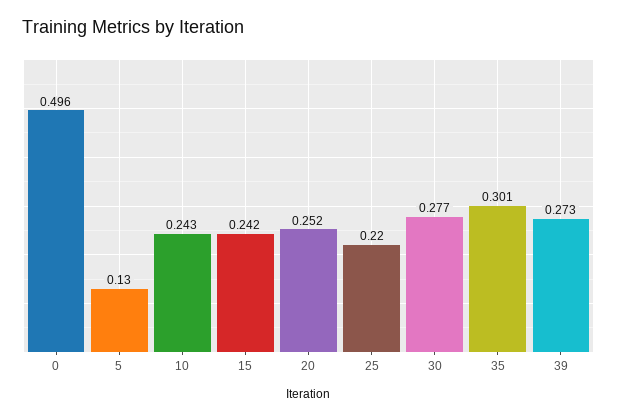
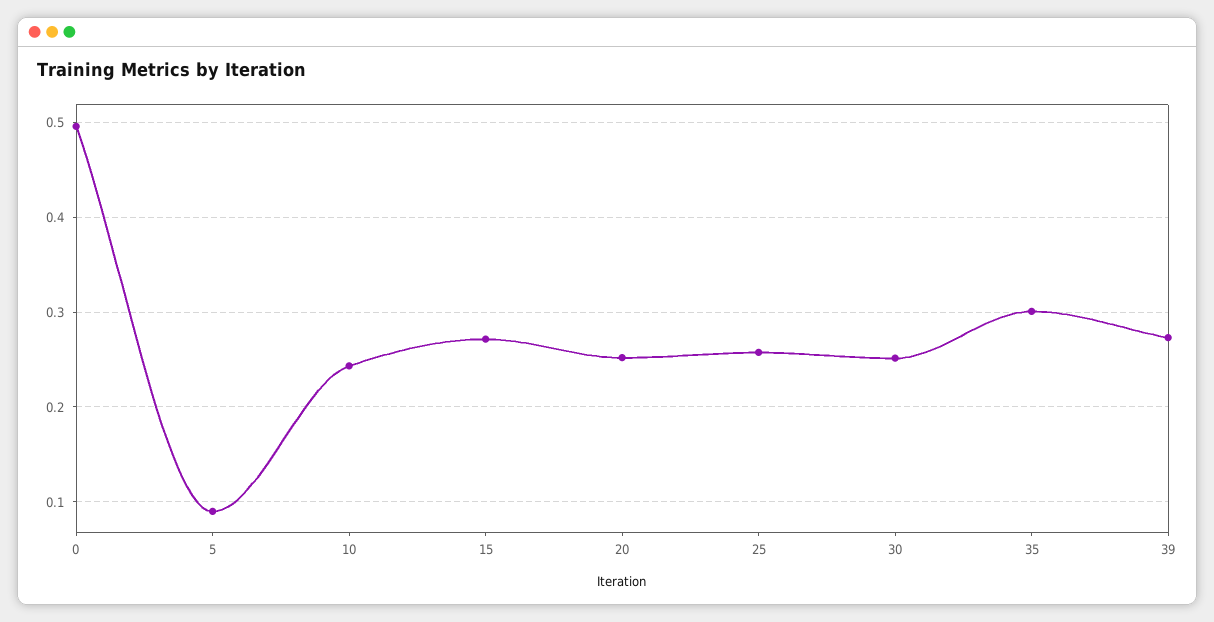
  {
    "0": 0.496,
-   "5": 0.13,
+   "5": 0.09,
    "10": 0.243,
-   "15": 0.242,
+   "15": 0.27,
    "20": 0.252,
-   "25": 0.22,
+   "25": 0.26,
-   "30": 0.277,
+   "30": 0.25,
    "35": 0.301,
    "39": 0.273
  }

